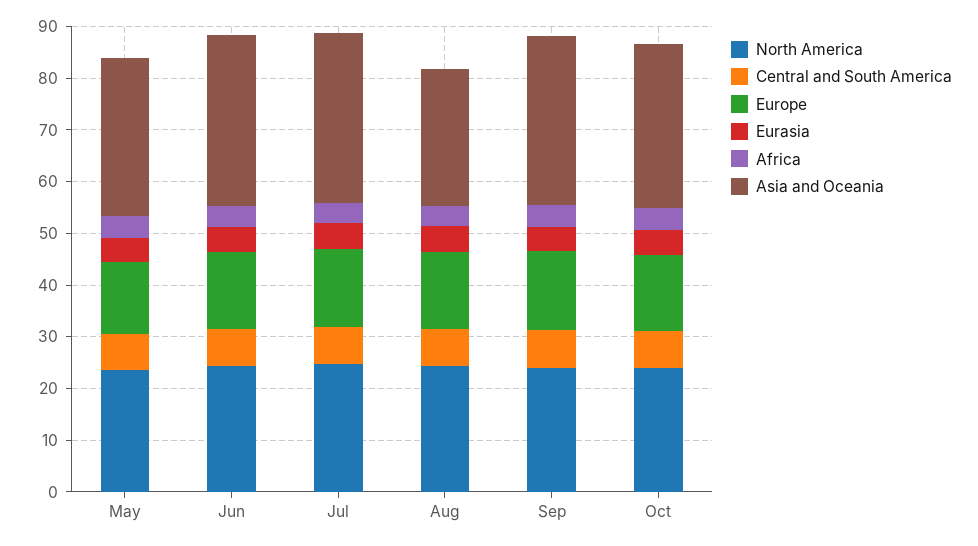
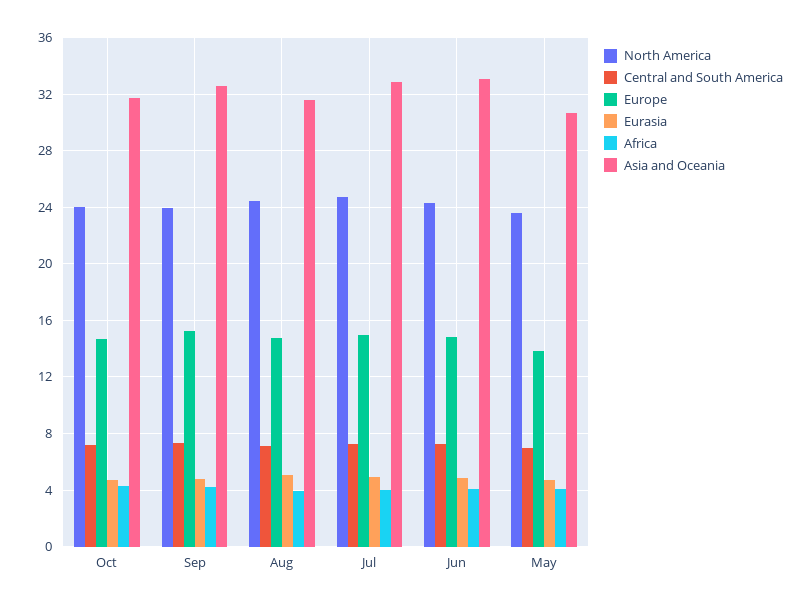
  {
    "North America": {
      "May": 23.5,
      "Jun": 24.5,
      "Jul": 24.5,
      "Aug": 24.5,
      "Sep": 24,
      "Oct": 24
    },
    "Central and South America": {
      "May": 7,
      "Jun": 7.5,
      "Jul": 7.5,
      "Aug": 7,
      "Sep": 7.5,
      "Oct": 7
    },
    "Europe": {
      "May": 14,
      "Jun": 15,
      "Jul": 15,
      "Aug": 15,
      "Sep": 15,
      "Oct": 14.5
    },
    "Eurasia": {
      "May": 4.5,
      "Jun": 5,
      "Jul": 5,
      "Aug": 5,
      "Sep": 4.5,
      "Oct": 4.5
    },
    "Africa": {
      "May": 4,
      "Jun": 4,
      "Jul": 4,
      "Aug": 4,
      "Sep": 4,
      "Oct": 4.5
    },
    "Asia and Oceania": {
      "May": 30.5,
      "Jun": 33,
      "Jul": 33,
-     "Aug": 26,
+     "Aug": 31.5,
      "Sep": 32.5,
      "Oct": 31.5
    }
  }

